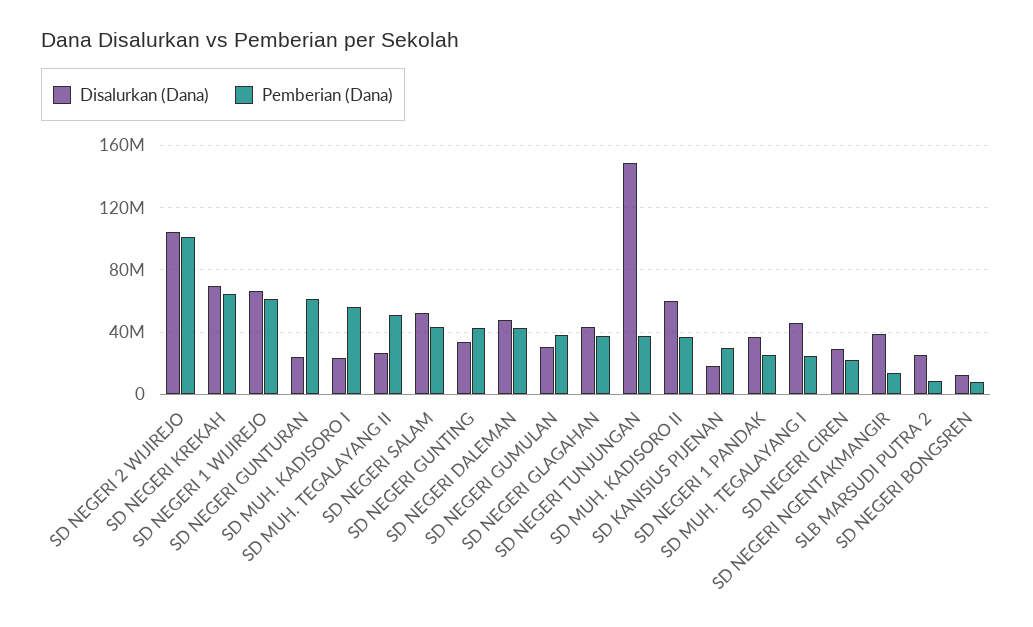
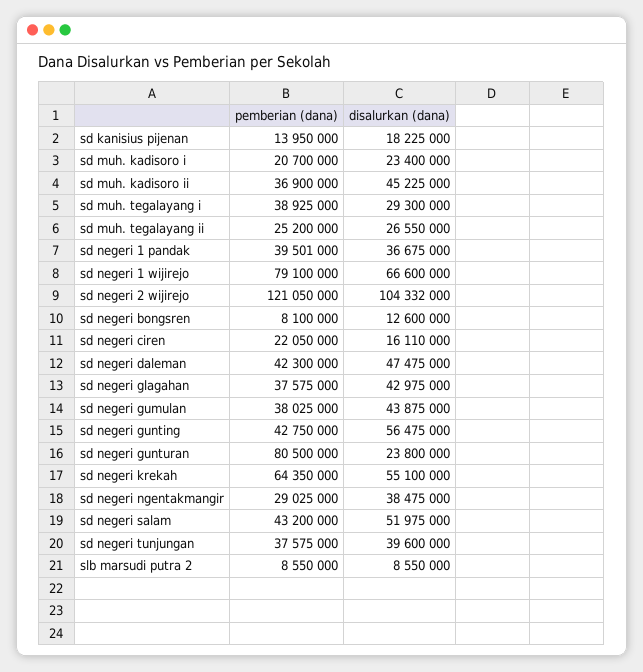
  {
    "Disalurkan (Dana)": {
      "SD NEGERI 2 WIJIREJO": 104332000,
-     "SD NEGERI KREKAH": 70000000,
+     "SD NEGERI KREKAH": 55100000,
      "SD NEGERI 1 WIJIREJO": 66600000,
      "SD NEGERI GUNTURAN": 23800000,
      "SD MUH. KADISORO I": 23400000,
      "SD MUH. TEGALAYANG II": 26550000,
      "SD NEGERI SALAM": 51975000,
-     "SD NEGERI GUNTING": 35000000,
+     "SD NEGERI GUNTING": 56475000,
      "SD NEGERI DALEMAN": 47475000,
-     "SD NEGERI GUMULAN": 30000000,
+     "SD NEGERI GUMULAN": 43875000,
      "SD NEGERI GLAGAHAN": 42975000,
-     "SD NEGERI TUNJUNGAN": 150000000,
+     "SD NEGERI TUNJUNGAN": 39600000,
-     "SD MUH. KADISORO II": 60000000,
+     "SD MUH. KADISORO II": 45225000,
      "SD KANISIUS PIJENAN": 18225000,
      "SD NEGERI 1 PANDAK": 36675000,
-     "SD MUH. TEGALAYANG I": 45000000,
+     "SD MUH. TEGALAYANG I": 29300000,
-     "SD NEGERI CIREN": 30000000,
+     "SD NEGERI CIREN": 16110000,
      "SD NEGERI NGENTAKMANGIR": 38475000,
-     "SLB MARSUDI PUTRA 2": 25000000,
+     "SLB MARSUDI PUTRA 2": 8550000,
      "SD NEGERI BONGSREN": 12600000
    },
    "Pemberian (Dana)": {
-     "SD NEGERI 2 WIJIREJO": 100000000,
+     "SD NEGERI 2 WIJIREJO": 121050000,
      "SD NEGERI KREKAH": 64350000,
-     "SD NEGERI 1 WIJIREJO": 60000000,
+     "SD NEGERI 1 WIJIREJO": 79100000,
-     "SD NEGERI GUNTURAN": 60000000,
+     "SD NEGERI GUNTURAN": 80500000,
-     "SD MUH. KADISORO I": 55000000,
+     "SD MUH. KADISORO I": 20700000,
-     "SD MUH. TEGALAYANG II": 50000000,
+     "SD MUH. TEGALAYANG II": 25200000,
      "SD NEGERI SALAM": 43200000,
      "SD NEGERI GUNTING": 42750000,
      "SD NEGERI DALEMAN": 42300000,
      "SD NEGERI GUMULAN": 38025000,
      "SD NEGERI GLAGAHAN": 37575000,
      "SD NEGERI TUNJUNGAN": 37575000,
      "SD MUH. KADISORO II": 36900000,
-     "SD KANISIUS PIJENAN": 30000000,
+     "SD KANISIUS PIJENAN": 13950000,
-     "SD NEGERI 1 PANDAK": 25000000,
+     "SD NEGERI 1 PANDAK": 39501000,
-     "SD MUH. TEGALAYANG I": 25000000,
+     "SD MUH. TEGALAYANG I": 38925000,
      "SD NEGERI CIREN": 22050000,
-     "SD NEGERI NGENTAKMANGIR": 15000000,
+     "SD NEGERI NGENTAKMANGIR": 29025000,
      "SLB MARSUDI PUTRA 2": 8550000,
      "SD NEGERI BONGSREN": 8100000
    }
  }

